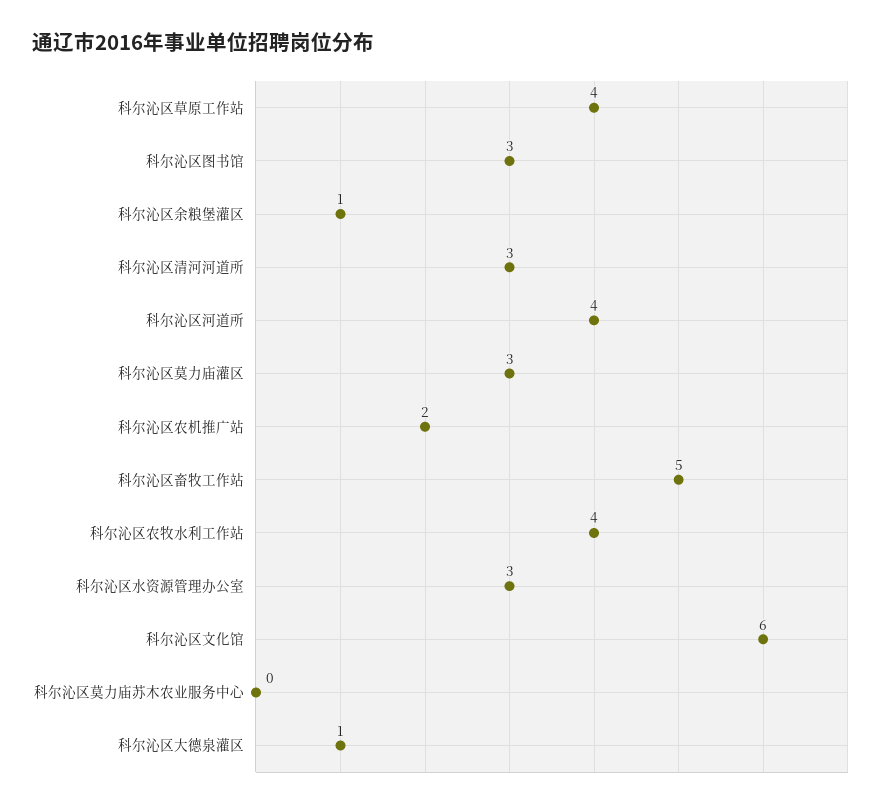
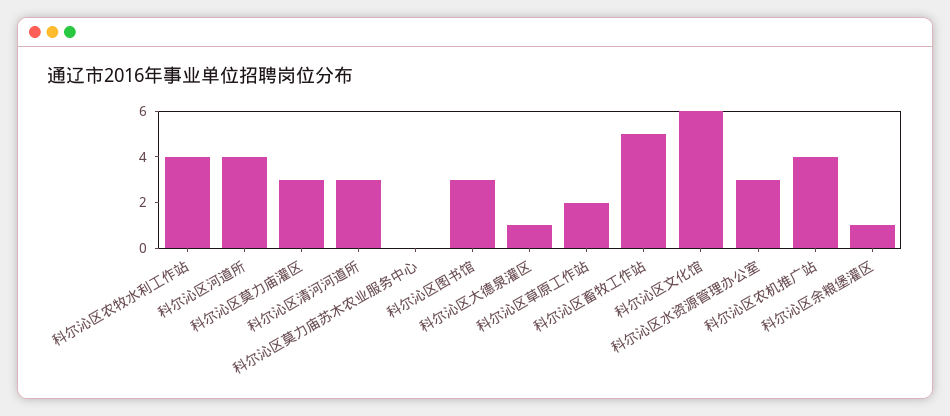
  {
-   "科尔沁区草原工作站": 4,
+   "科尔沁区草原工作站": 2,
    "科尔沁区图书馆": 3,
    "科尔沁区余粮堡灌区": 1,
    "科尔沁区清河河道所": 3,
    "科尔沁区河道所": 4,
    "科尔沁区莫力庙灌区": 3,
-   "科尔沁区农机推广站": 2,
+   "科尔沁区农机推广站": 4,
    "科尔沁区畜牧工作站": 5,
    "科尔沁区农牧水利工作站": 4,
    "科尔沁区水资源管理办公室": 3,
    "科尔沁区文化馆": 6,
    "科尔沁区莫力庙苏木农业服务中心": 0,
    "科尔沁区大德泉灌区": 1
  }

